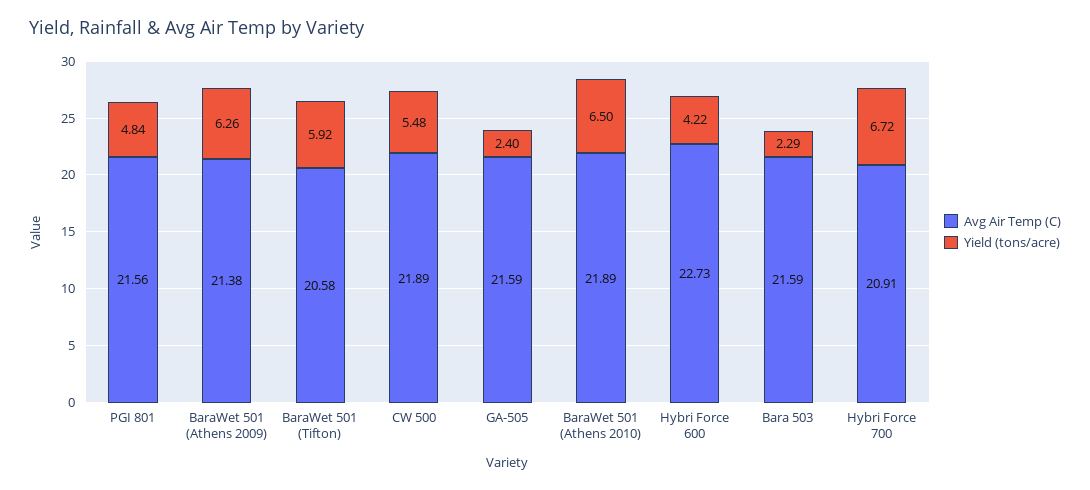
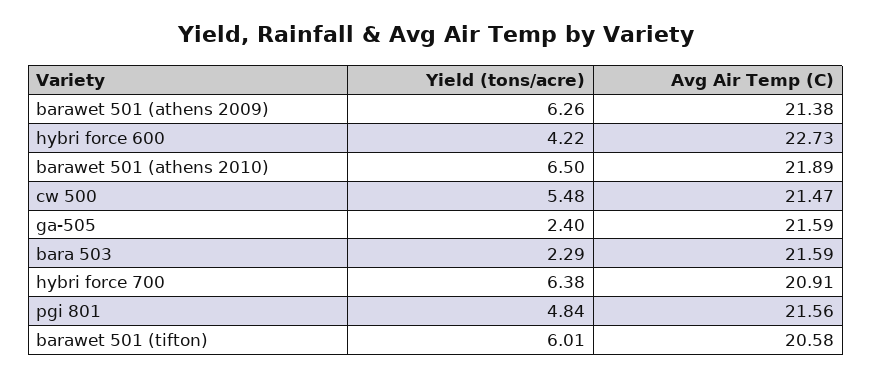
  {
    "Avg Air Temp (C)": {
      "PGI 801": 21.56,
      "BaraWet 501 (Athens 2009)": 21.38,
      "BaraWet 501 (Tifton)": 20.58,
-     "CW 500": 21.89,
+     "CW 500": 21.47,
      "GA-505": 21.59,
      "BaraWet 501 (Athens 2010)": 21.89,
      "Hybri Force 600": 22.73,
      "Bara 503": 21.59,
      "Hybri Force 700": 20.91
    },
    "Yield (tons/acre)": {
      "PGI 801": 4.84,
      "BaraWet 501 (Athens 2009)": 6.26,
-     "BaraWet 501 (Tifton)": 5.92,
+     "BaraWet 501 (Tifton)": 6.01,
      "CW 500": 5.48,
      "GA-505": 2.4,
      "BaraWet 501 (Athens 2010)": 6.5,
      "Hybri Force 600": 4.22,
      "Bara 503": 2.29,
-     "Hybri Force 700": 6.72
+     "Hybri Force 700": 6.38
    }
  }

